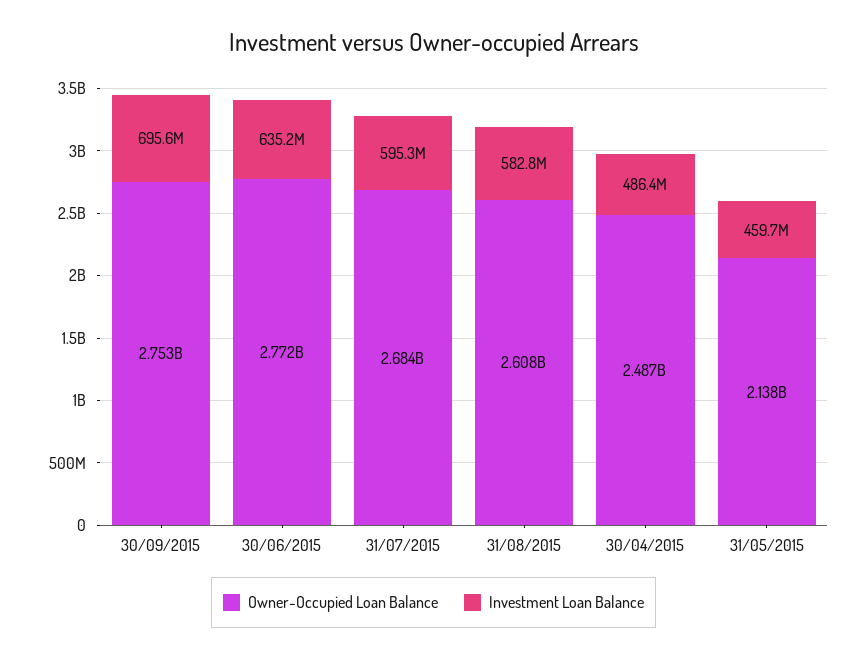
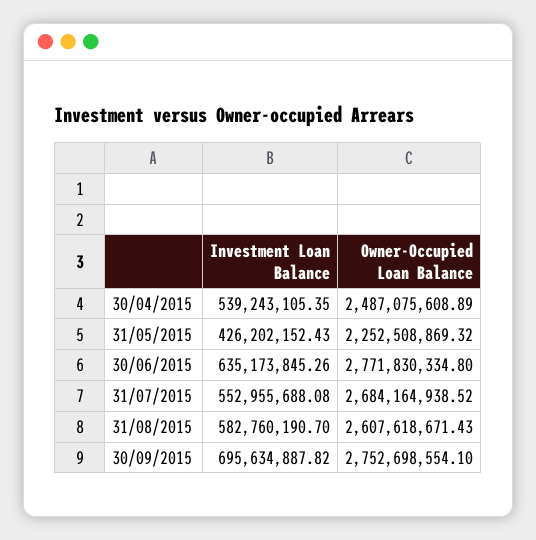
  {
    "Owner-Occupied Loan Balance": {
      "30/09/2015": 2752698554.1,
      "30/06/2015": 2771830334.8,
      "31/07/2015": 2684164938.52,
      "31/08/2015": 2607618671.43,
      "30/04/2015": 2487075608.89,
-     "31/05/2015": 2138000000
+     "31/05/2015": 2252508869.32
    },
    "Investment Loan Balance": {
      "30/09/2015": 695634887.82,
      "30/06/2015": 635173845.26,
-     "31/07/2015": 595300000,
+     "31/07/2015": 552955688.08,
      "31/08/2015": 582760190.7,
-     "30/04/2015": 486400000,
+     "30/04/2015": 539243105.35,
-     "31/05/2015": 459700000
+     "31/05/2015": 426202152.43
    }
  }

